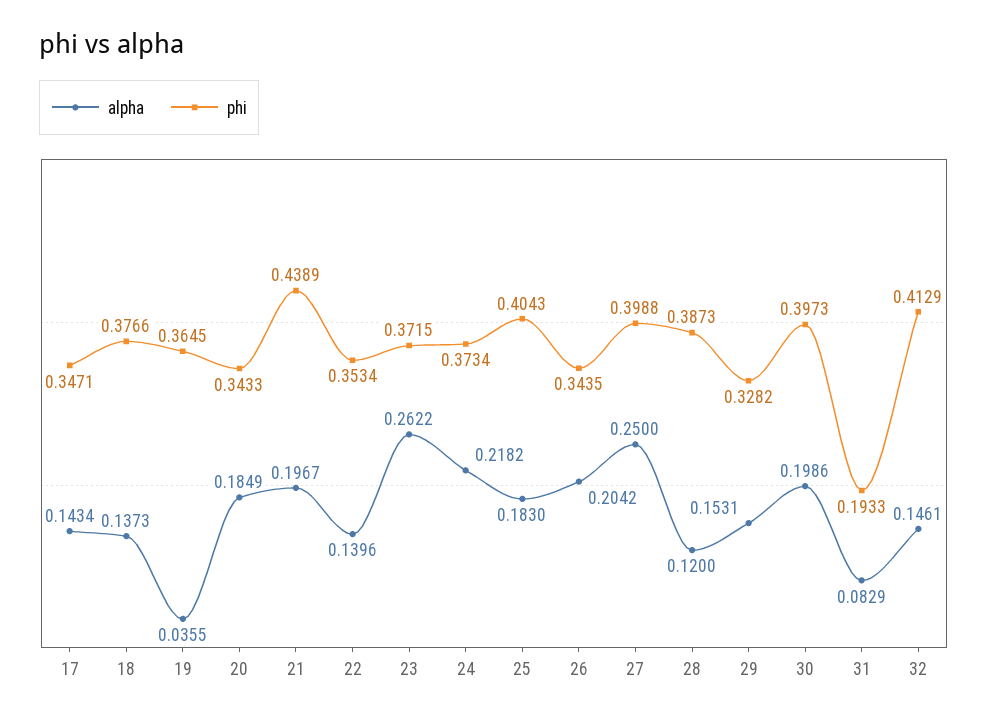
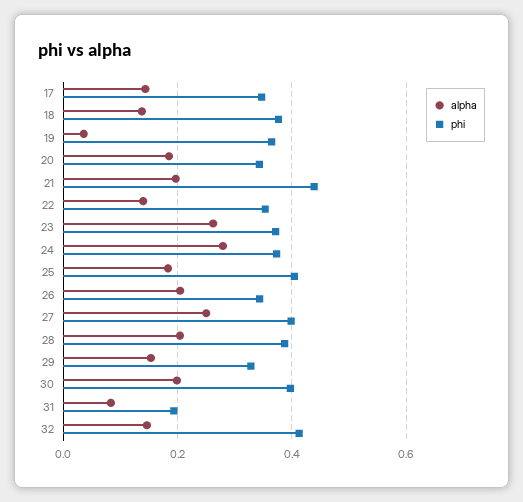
  {
    "alpha": {
      "17": 0.1434,
      "18": 0.1373,
      "19": 0.0355,
      "20": 0.1849,
      "21": 0.1967,
      "22": 0.1396,
      "23": 0.2622,
-     "24": 0.2182,
+     "24": 0.28,
      "25": 0.183,
      "26": 0.2042,
      "27": 0.25,
-     "28": 0.12,
+     "28": 0.2,
      "29": 0.1531,
      "30": 0.1986,
      "31": 0.0829,
      "32": 0.1461
    },
    "phi": {
      "17": 0.3471,
      "18": 0.3766,
      "19": 0.3645,
      "20": 0.3433,
      "21": 0.4389,
      "22": 0.3534,
      "23": 0.3715,
      "24": 0.3734,
      "25": 0.4043,
      "26": 0.3435,
      "27": 0.3988,
      "28": 0.3873,
      "29": 0.3282,
      "30": 0.3973,
      "31": 0.1933,
      "32": 0.4129
    }
  }

